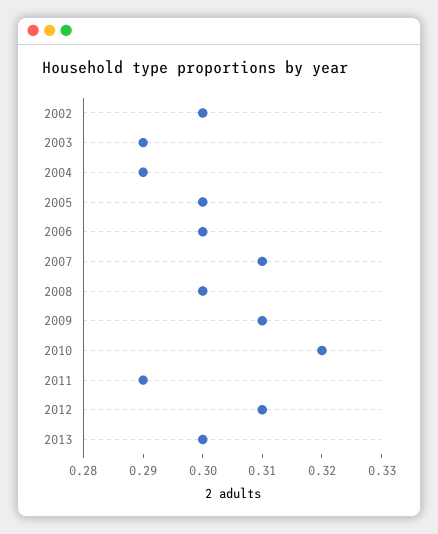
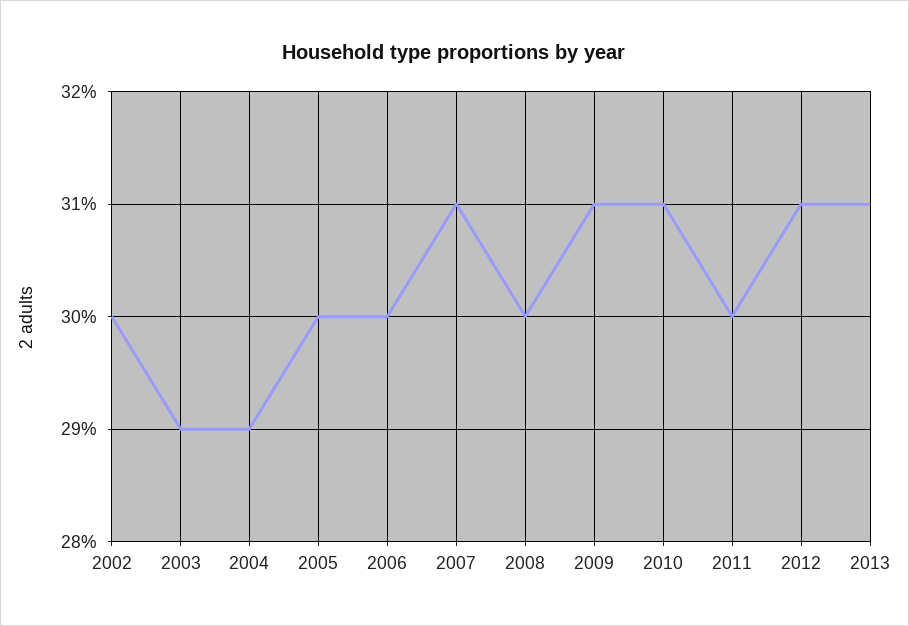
  {
    "2002": 0.3,
    "2003": 0.29,
    "2004": 0.29,
    "2005": 0.3,
    "2006": 0.3,
    "2007": 0.31,
    "2008": 0.3,
    "2009": 0.31,
-   "2010": 0.32,
+   "2010": 0.31,
-   "2011": 0.29,
+   "2011": 0.3,
    "2012": 0.31,
-   "2013": 0.3
+   "2013": 0.31
  }

